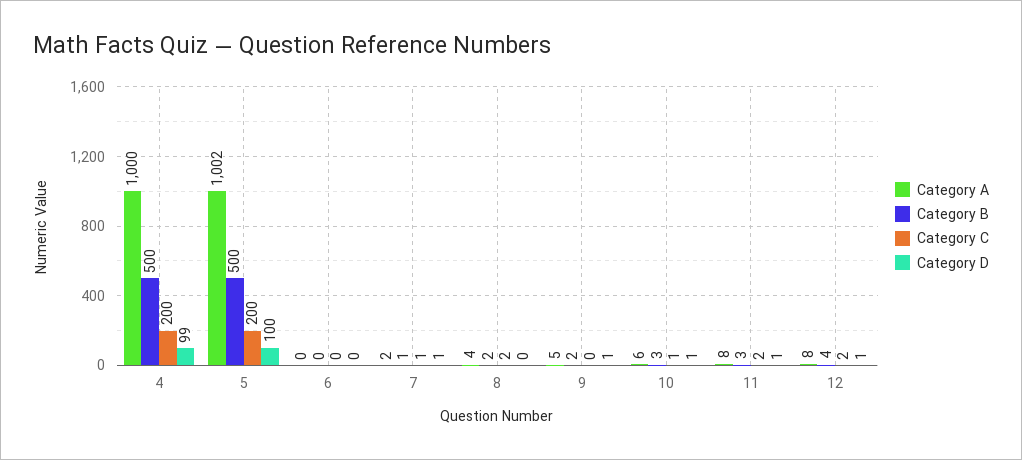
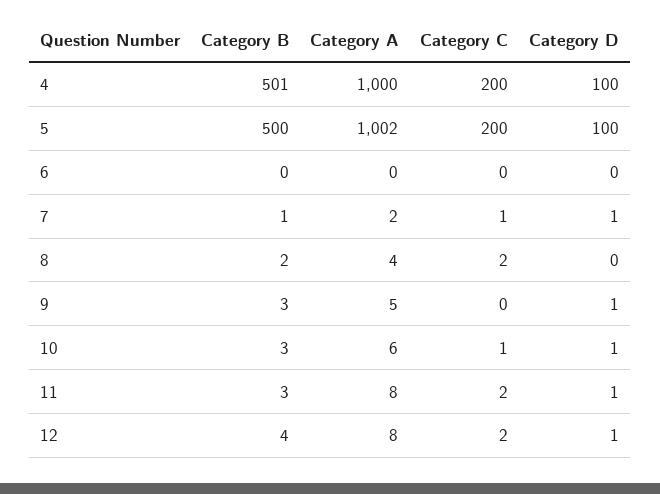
  {
    "Category A": {
      "4": 1000,
      "5": 1002,
      "6": 0,
      "7": 2,
      "8": 4,
      "9": 5,
      "10": 6,
      "11": 8,
      "12": 8
    },
    "Category B": {
-     "4": 500,
+     "4": 501,
      "5": 500,
      "6": 0,
      "7": 1,
      "8": 2,
-     "9": 2,
+     "9": 3,
      "10": 3,
      "11": 3,
      "12": 4
    },
    "Category C": {
      "4": 200,
      "5": 200,
      "6": 0,
      "7": 1,
      "8": 2,
      "9": 0,
      "10": 1,
      "11": 2,
      "12": 2
    },
    "Category D": {
-     "4": 99,
+     "4": 100,
      "5": 100,
      "6": 0,
      "7": 1,
      "8": 0,
      "9": 1,
      "10": 1,
      "11": 1,
      "12": 1
    }
  }

